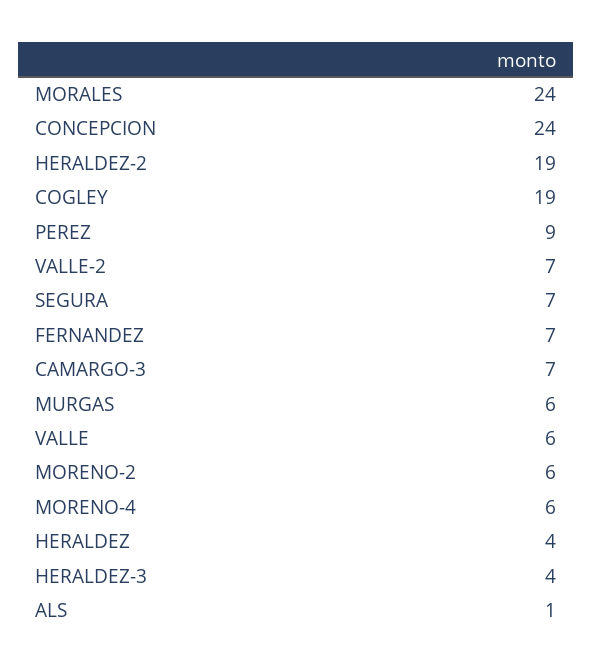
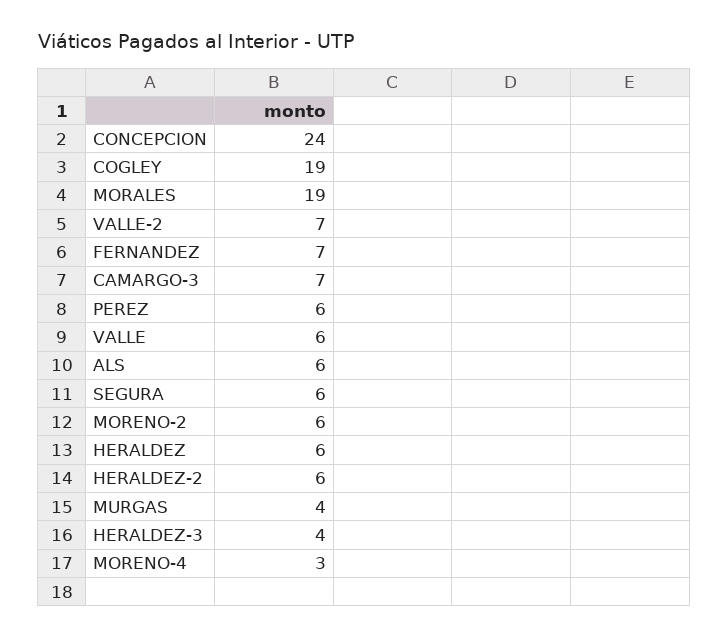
  {
-   "MORALES": 24,
+   "MORALES": 19,
    "CONCEPCION": 24,
-   "HERALDEZ-2": 19,
+   "HERALDEZ-2": 6,
    "COGLEY": 19,
-   "PEREZ": 9,
+   "PEREZ": 6,
    "VALLE-2": 7,
-   "SEGURA": 7,
+   "SEGURA": 6,
    "FERNANDEZ": 7,
    "CAMARGO-3": 7,
-   "MURGAS": 6,
+   "MURGAS": 4,
    "VALLE": 6,
    "MORENO-2": 6,
-   "MORENO-4": 6,
+   "MORENO-4": 3,
-   "HERALDEZ": 4,
+   "HERALDEZ": 6,
    "HERALDEZ-3": 4,
-   "ALS": 1
+   "ALS": 6
  }

